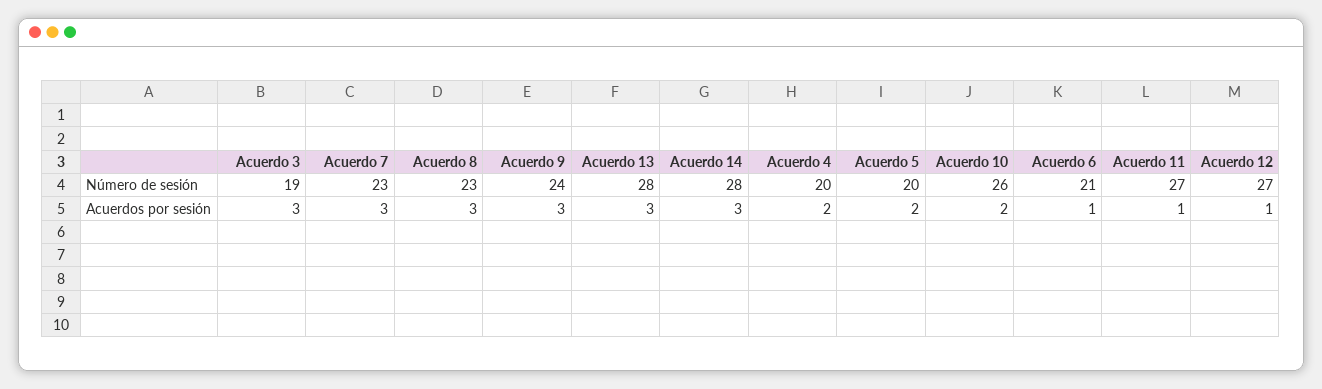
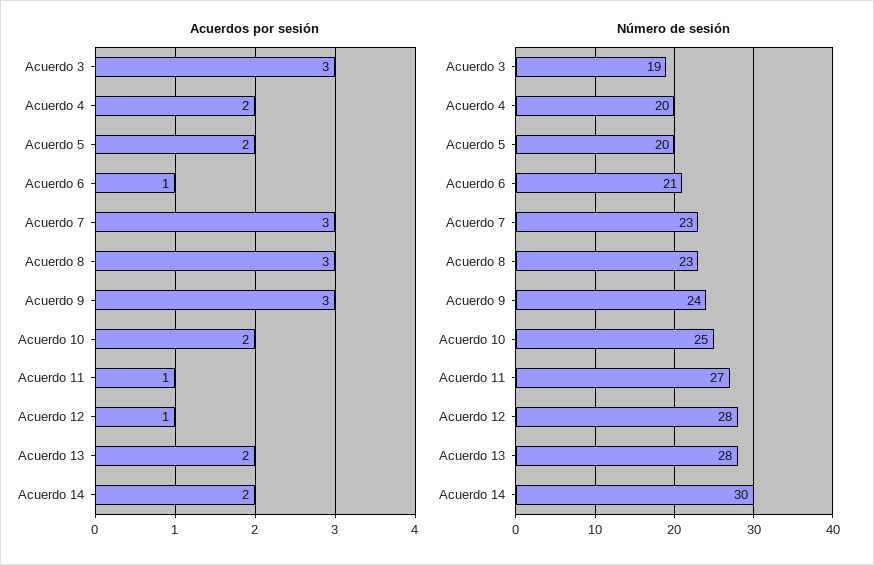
  {
    "Número de sesión": {
      "Acuerdo 3": 19,
      "Acuerdo 7": 23,
      "Acuerdo 8": 23,
      "Acuerdo 9": 24,
      "Acuerdo 13": 28,
-     "Acuerdo 14": 28,
+     "Acuerdo 14": 30,
      "Acuerdo 4": 20,
      "Acuerdo 5": 20,
-     "Acuerdo 10": 26,
+     "Acuerdo 10": 25,
      "Acuerdo 6": 21,
      "Acuerdo 11": 27,
-     "Acuerdo 12": 27
+     "Acuerdo 12": 28
    },
    "Acuerdos por sesión": {
      "Acuerdo 3": 3,
      "Acuerdo 7": 3,
      "Acuerdo 8": 3,
      "Acuerdo 9": 3,
-     "Acuerdo 13": 3,
+     "Acuerdo 13": 2,
-     "Acuerdo 14": 3,
+     "Acuerdo 14": 2,
      "Acuerdo 4": 2,
      "Acuerdo 5": 2,
      "Acuerdo 10": 2,
      "Acuerdo 6": 1,
      "Acuerdo 11": 1,
      "Acuerdo 12": 1
    }
  }

